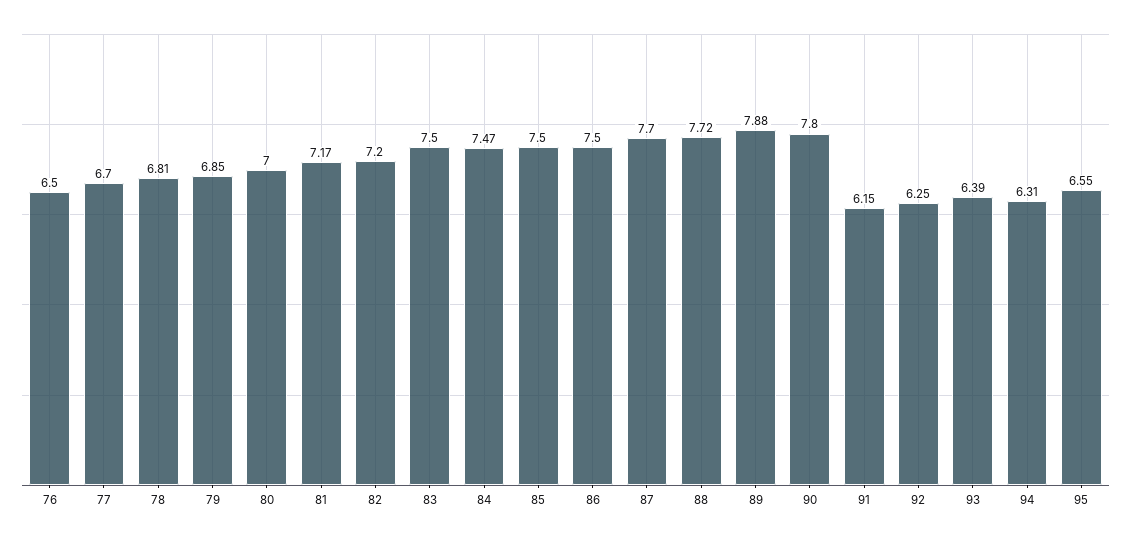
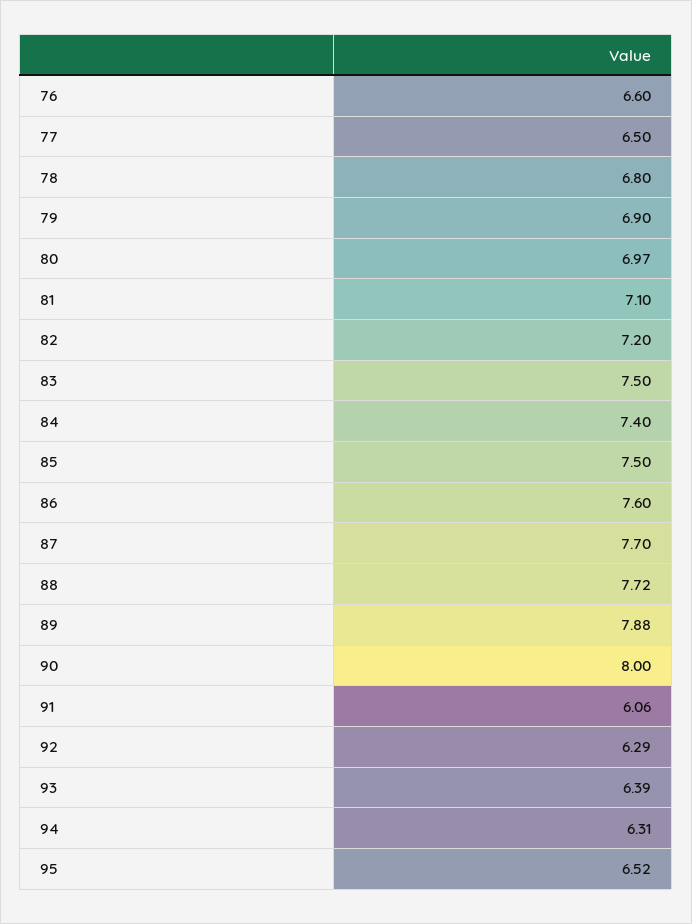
  {
-   "76": 6.5,
+   "76": 6.6,
-   "77": 6.7,
+   "77": 6.5,
-   "78": 6.81,
+   "78": 6.8,
-   "79": 6.85,
+   "79": 6.9,
-   "80": 7,
+   "80": 6.97,
-   "81": 7.17,
+   "81": 7.1,
    "82": 7.2,
    "83": 7.5,
-   "84": 7.47,
+   "84": 7.4,
    "85": 7.5,
-   "86": 7.5,
+   "86": 7.6,
    "87": 7.7,
    "88": 7.72,
    "89": 7.88,
-   "90": 7.8,
+   "90": 8,
-   "91": 6.15,
+   "91": 6.06,
-   "92": 6.25,
+   "92": 6.29,
    "93": 6.39,
    "94": 6.31,
-   "95": 6.55
+   "95": 6.52
  }

